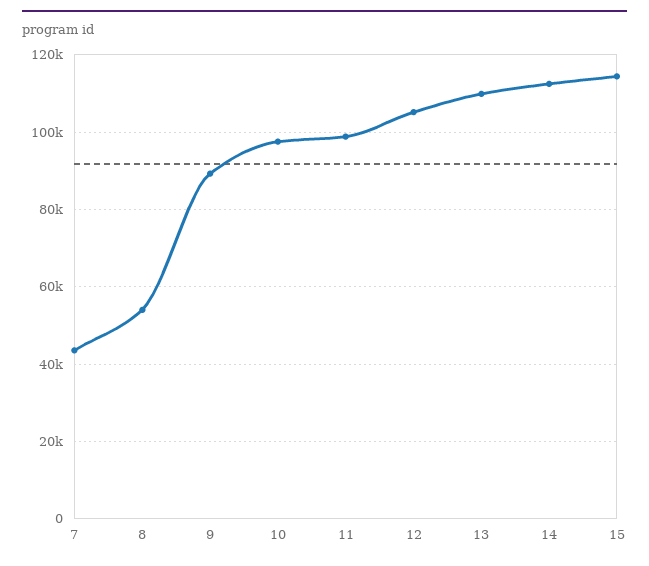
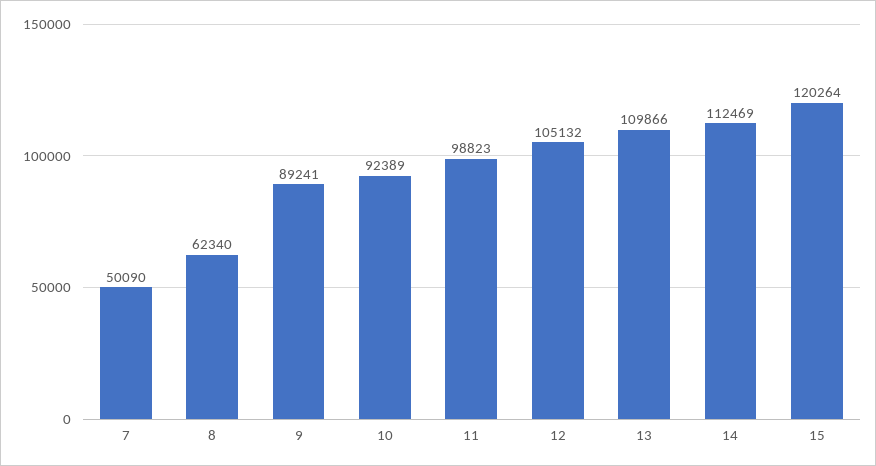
  {
-   "7": 44000,
+   "7": 50090,
-   "8": 54000,
+   "8": 62340,
    "9": 89241,
-   "10": 98000,
+   "10": 92389,
    "11": 98823,
    "12": 105132,
    "13": 109866,
    "14": 112469,
-   "15": 114000
+   "15": 120264
  }

